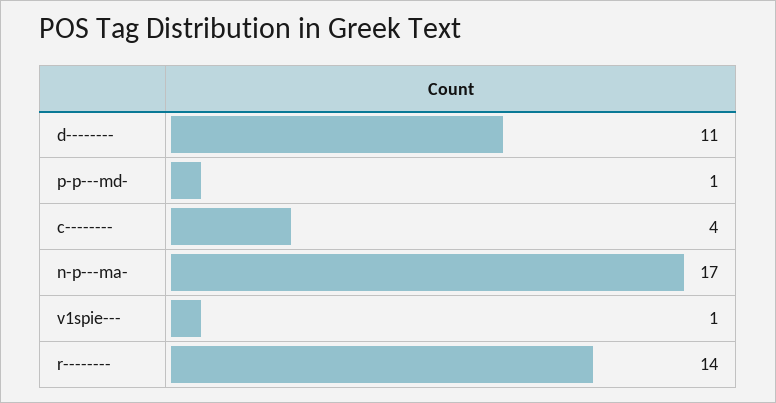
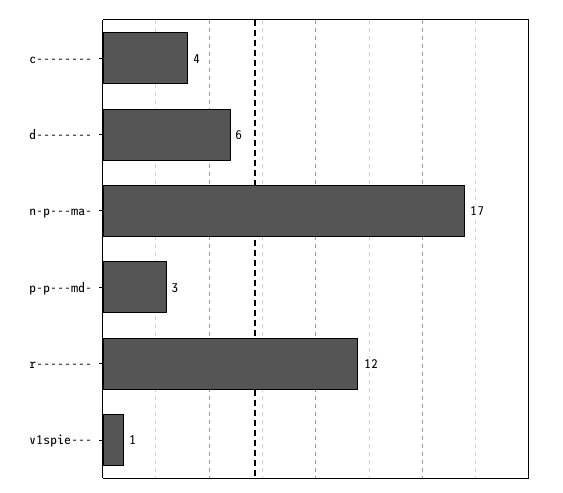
  {
-   "d--------": 11,
+   "d--------": 6,
-   "p-p---md-": 1,
+   "p-p---md-": 3,
    "c--------": 4,
    "n-p---ma-": 17,
    "v1spie---": 1,
-   "r--------": 14
+   "r--------": 12
  }

